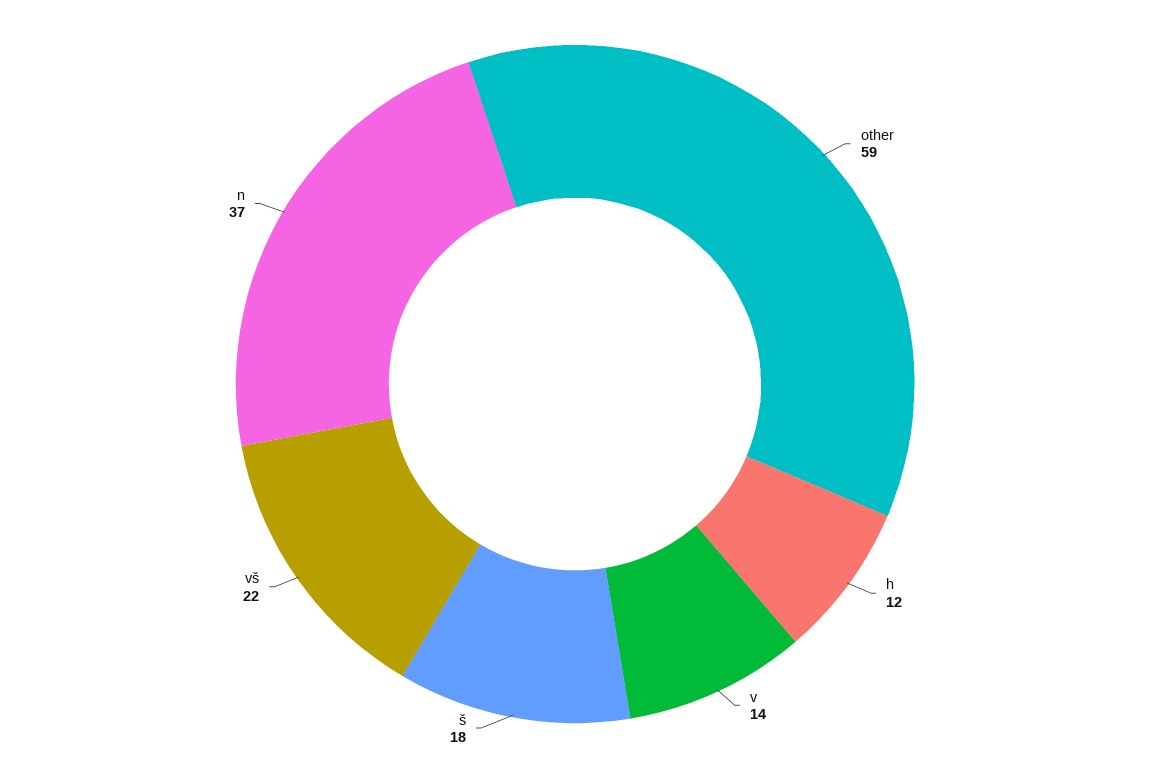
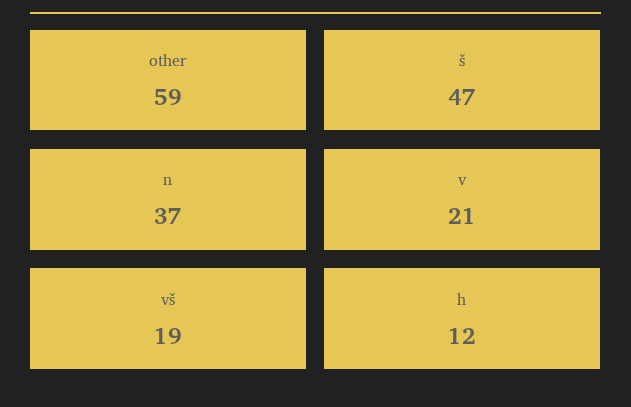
  {
    "other": 59,
    "h": 12,
-   "v": 14,
+   "v": 21,
-   "š": 18,
+   "š": 47,
-   "vš": 22,
+   "vš": 19,
    "n": 37
  }

